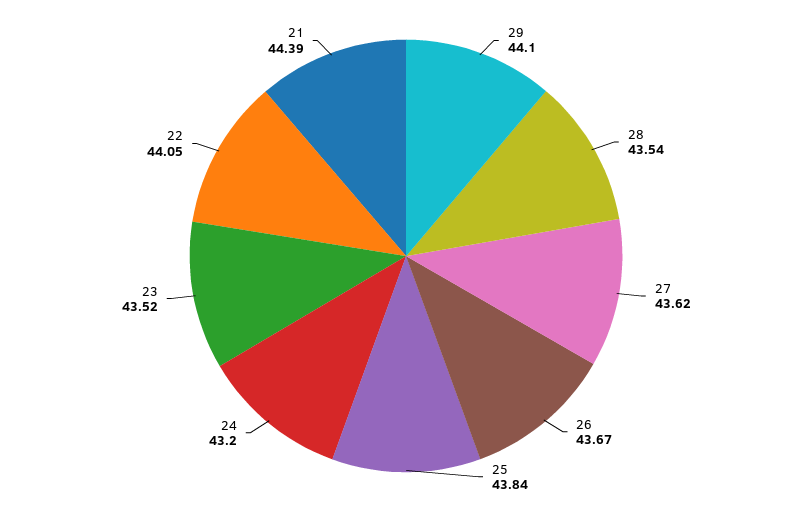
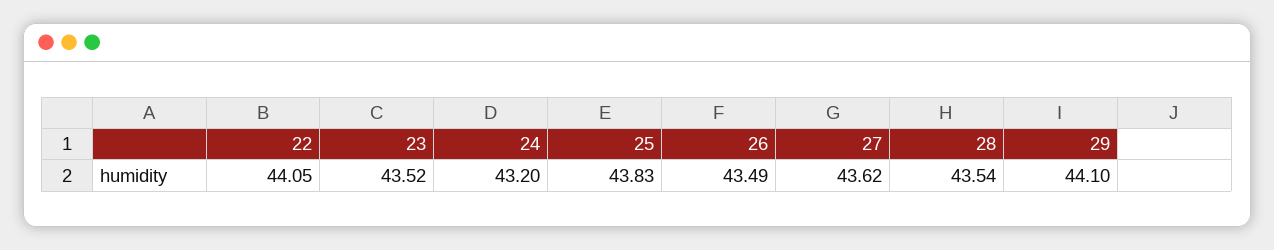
  {
    "29": 44.1,
    "28": 43.54,
    "27": 43.62,
-   "26": 43.67,
+   "26": 43.49,
-   "25": 43.84,
+   "25": 43.83,
    "24": 43.2,
    "23": 43.52,
-   "22": 44.05,
+   "22": 44.05
-   "21": 44.39
  }

